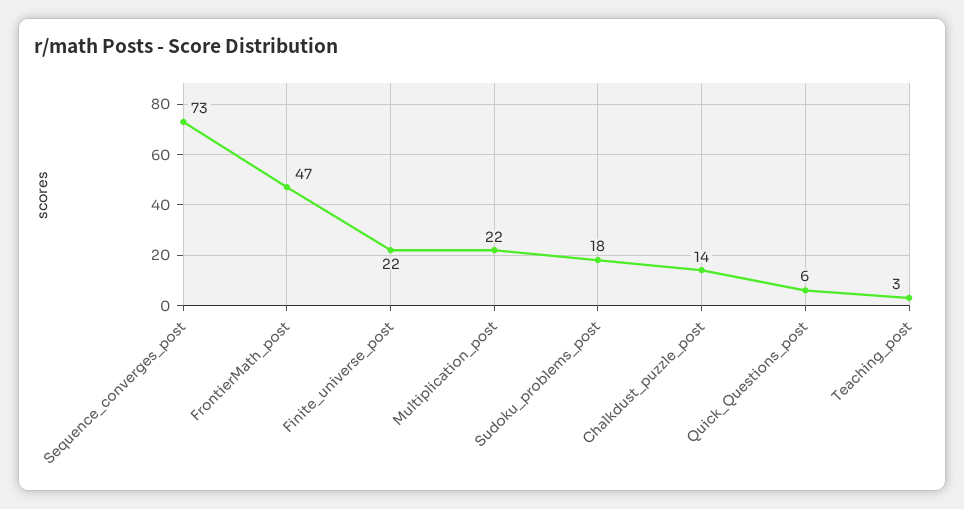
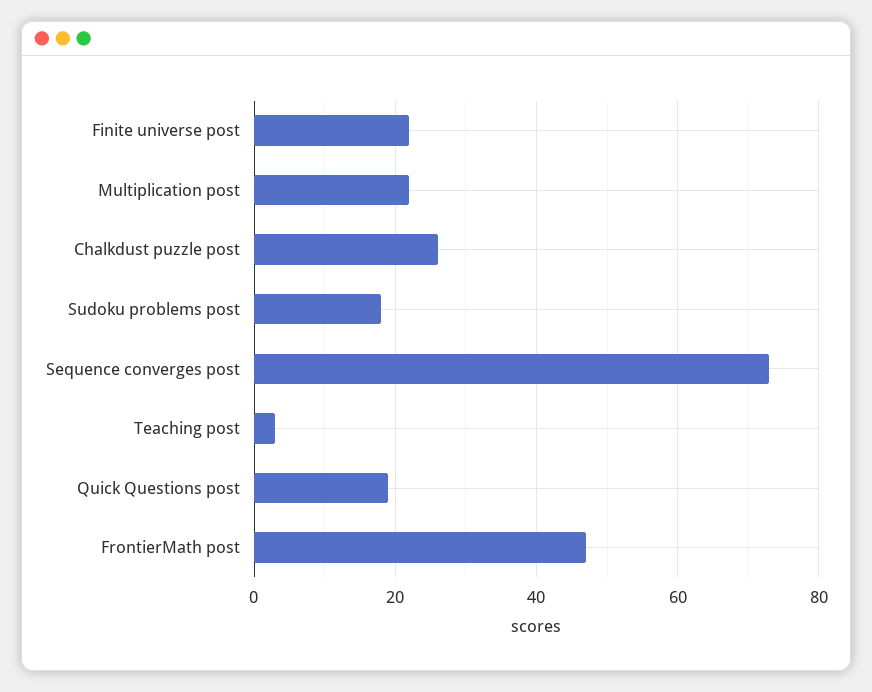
  {
    "Sequence_converges_post": 73,
    "FrontierMath_post": 47,
    "Finite_universe_post": 22,
    "Multiplication_post": 22,
    "Sudoku_problems_post": 18,
-   "Chalkdust_puzzle_post": 14,
+   "Chalkdust_puzzle_post": 25,
-   "Quick_Questions_post": 6,
+   "Quick_Questions_post": 20,
    "Teaching_post": 3
  }

